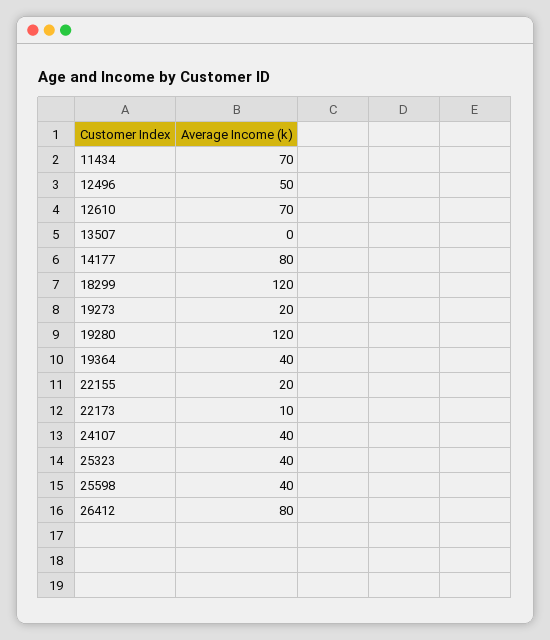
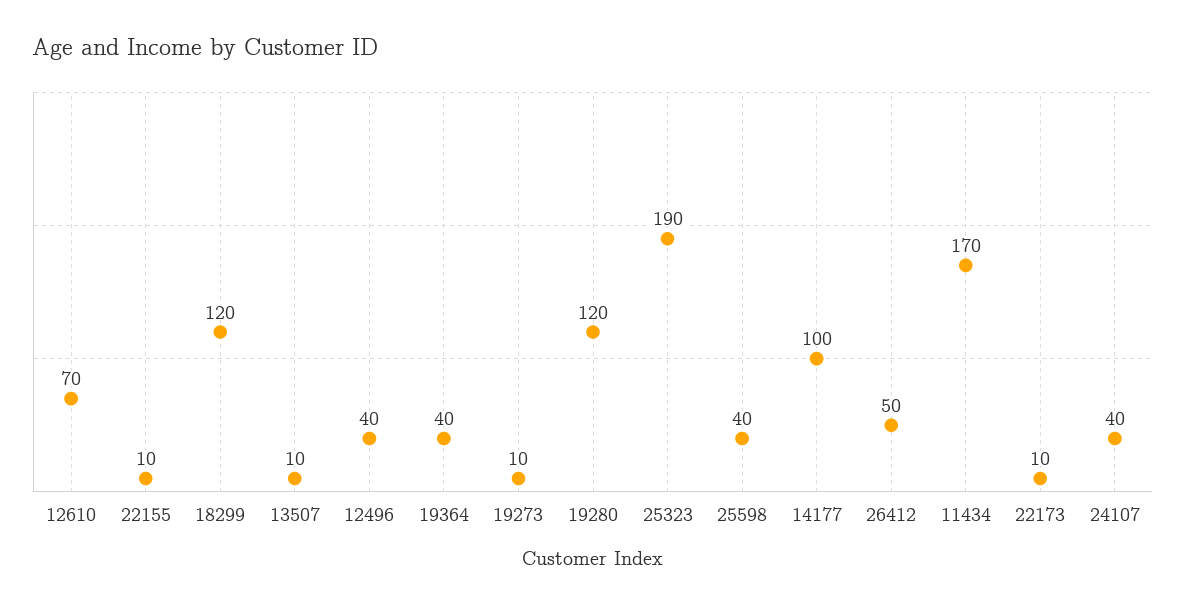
  {
-   "11434": 70,
+   "11434": 170,
-   "12496": 50,
+   "12496": 40,
    "12610": 70,
-   "13507": 0,
+   "13507": 10,
-   "14177": 80,
+   "14177": 100,
    "18299": 120,
-   "19273": 20,
+   "19273": 10,
    "19280": 120,
    "19364": 40,
-   "22155": 20,
+   "22155": 10,
    "22173": 10,
    "24107": 40,
-   "25323": 40,
+   "25323": 190,
    "25598": 40,
-   "26412": 80
+   "26412": 50
  }

